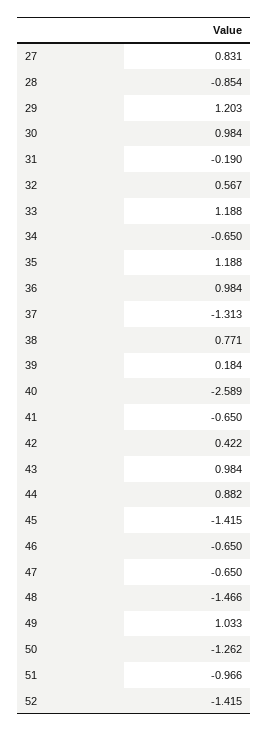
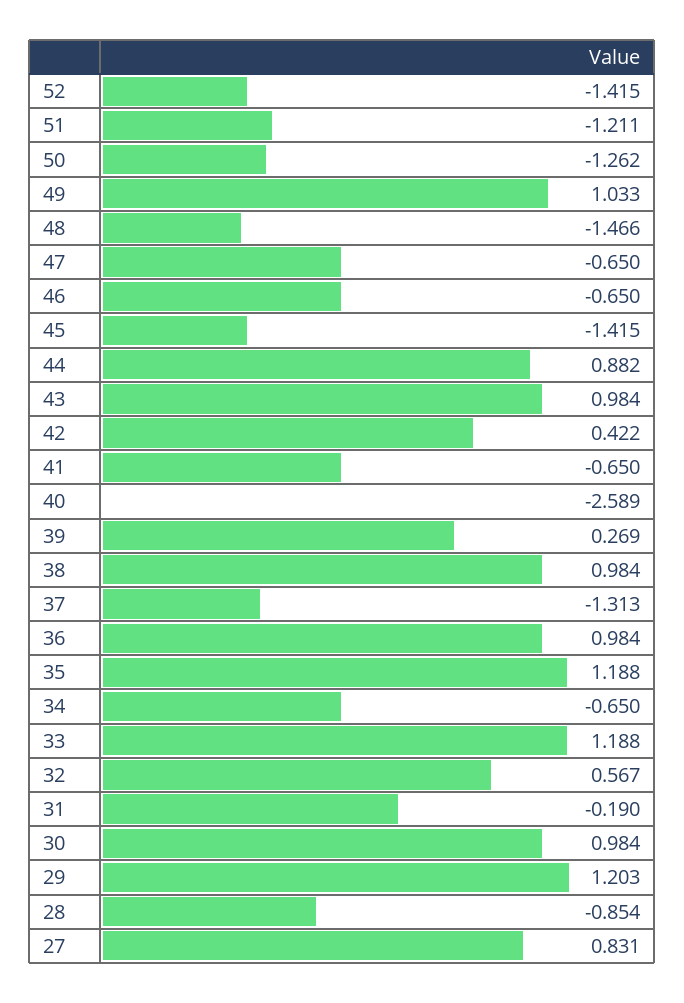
  {
    "27": 0.831,
    "28": -0.854,
    "29": 1.203,
    "30": 0.984,
    "31": -0.19,
    "32": 0.567,
    "33": 1.188,
    "34": -0.65,
    "35": 1.188,
    "36": 0.984,
    "37": -1.313,
-   "38": 0.771,
+   "38": 0.984,
-   "39": 0.184,
+   "39": 0.269,
    "40": -2.589,
    "41": -0.65,
    "42": 0.422,
    "43": 0.984,
    "44": 0.882,
    "45": -1.415,
    "46": -0.65,
    "47": -0.65,
    "48": -1.466,
    "49": 1.033,
    "50": -1.262,
-   "51": -0.966,
+   "51": -1.211,
    "52": -1.415
  }

